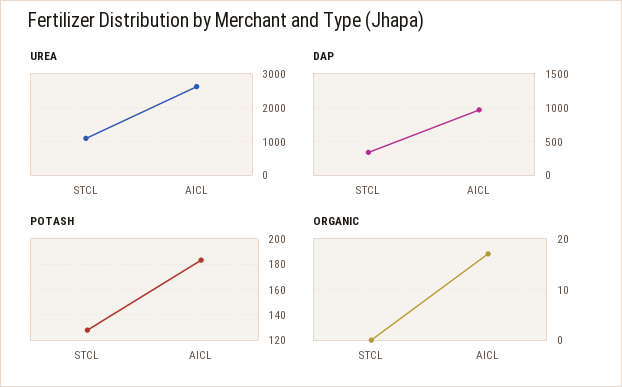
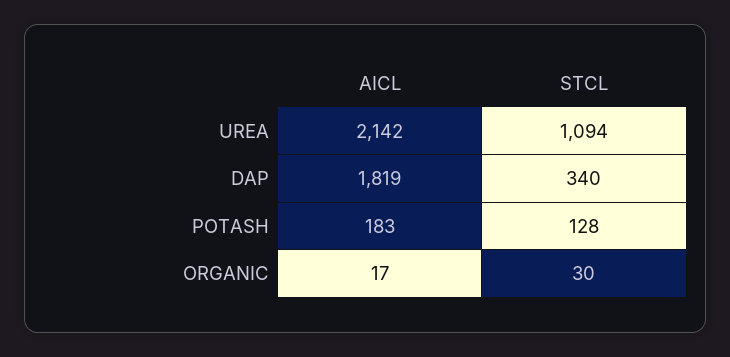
  {
    "UREA": {
      "STCL": 1094,
-     "AICL": 2600
+     "AICL": 2142
    },
    "DAP": {
      "STCL": 340,
-     "AICL": 1000
+     "AICL": 1819
    },
    "POTASH": {
      "STCL": 128,
      "AICL": 183
    },
    "ORGANIC": {
-     "STCL": 0,
+     "STCL": 30,
      "AICL": 17
    }
  }

